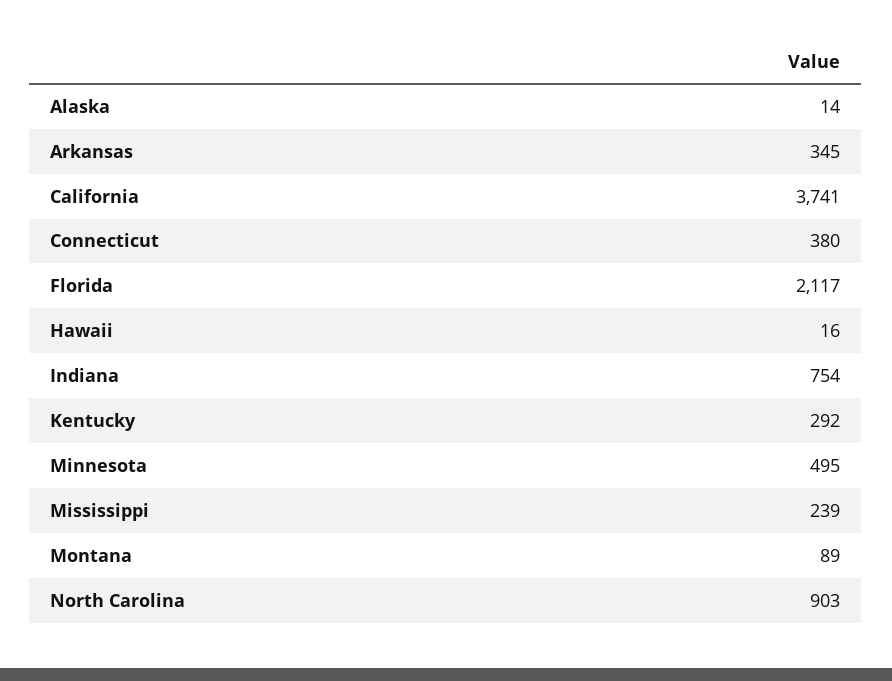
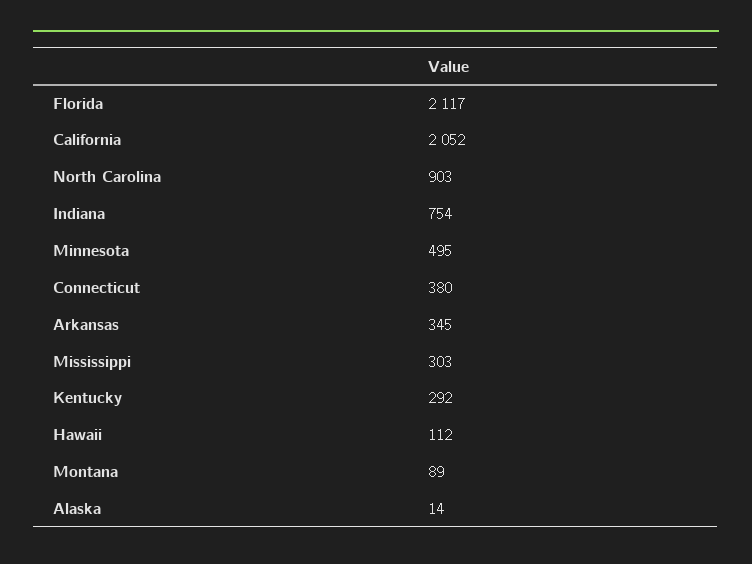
  {
    "Alaska": 14,
    "Arkansas": 345,
-   "California": 3741,
+   "California": 2052,
    "Connecticut": 380,
    "Florida": 2117,
-   "Hawaii": 16,
+   "Hawaii": 112,
    "Indiana": 754,
    "Kentucky": 292,
    "Minnesota": 495,
-   "Mississippi": 239,
+   "Mississippi": 303,
    "Montana": 89,
    "North Carolina": 903
  }

